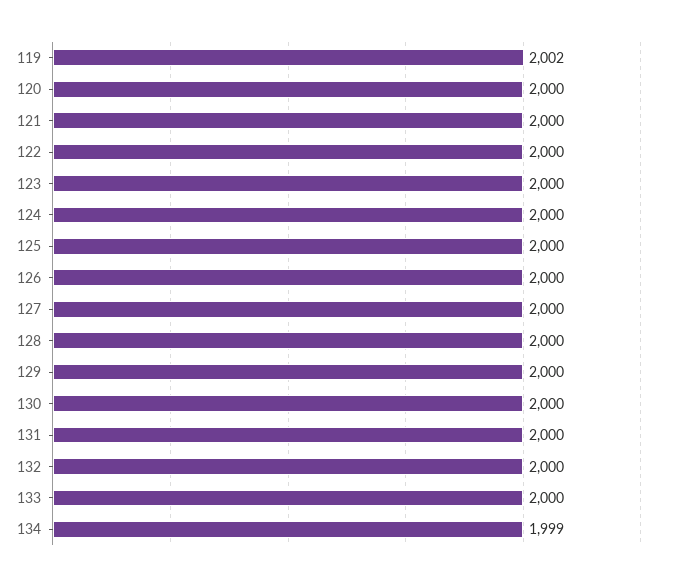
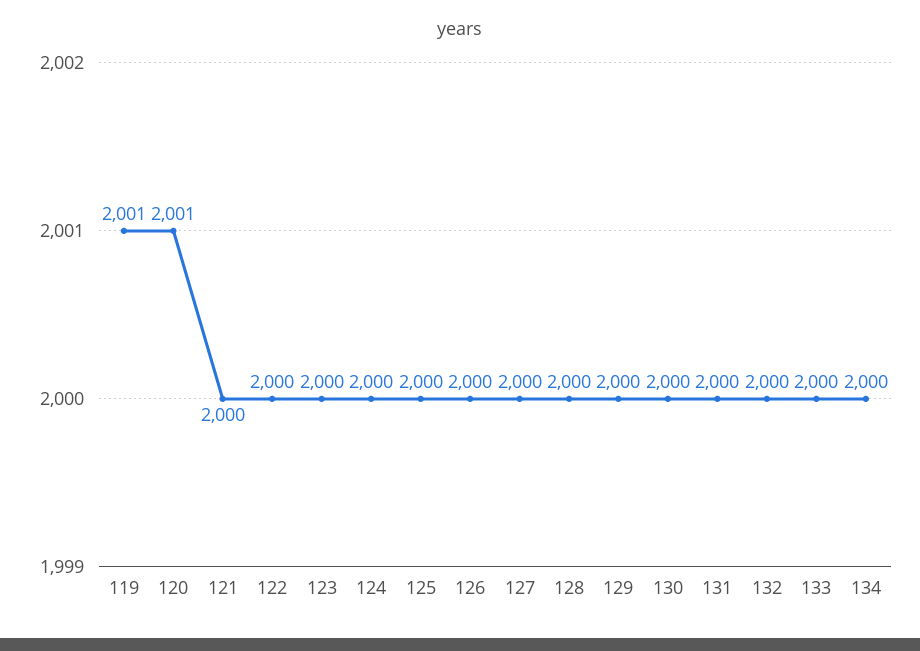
  {
-   "119": 2002,
+   "119": 2001,
-   "120": 2000,
+   "120": 2001,
    "121": 2000,
    "122": 2000,
    "123": 2000,
    "124": 2000,
    "125": 2000,
    "126": 2000,
    "127": 2000,
    "128": 2000,
    "129": 2000,
    "130": 2000,
    "131": 2000,
    "132": 2000,
    "133": 2000,
-   "134": 1999
+   "134": 2000
  }

